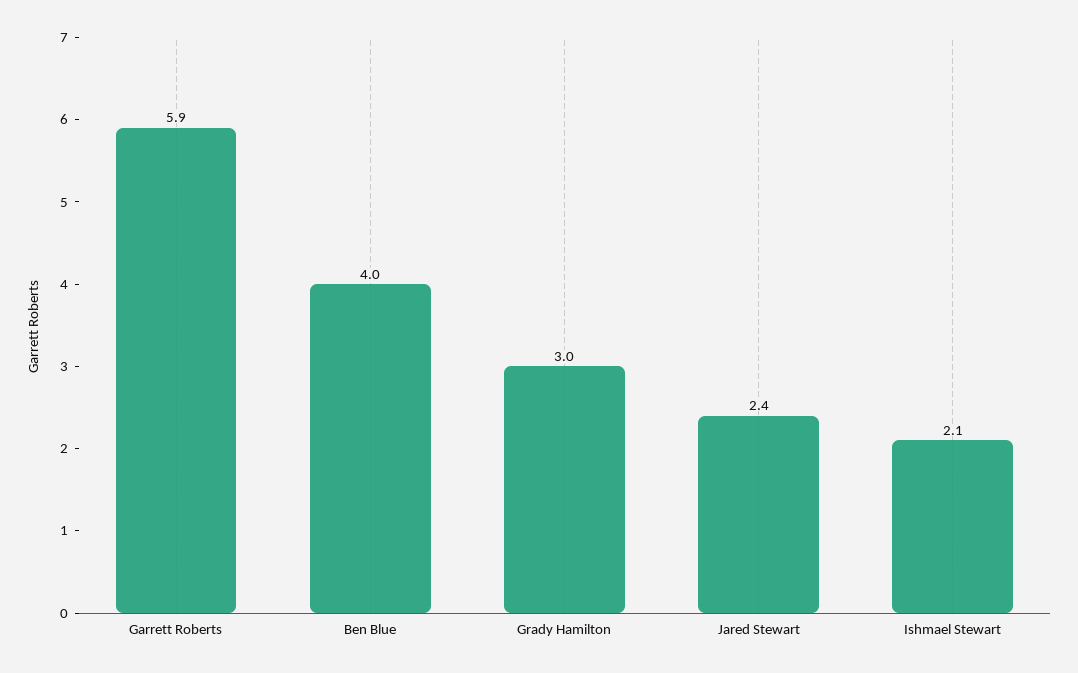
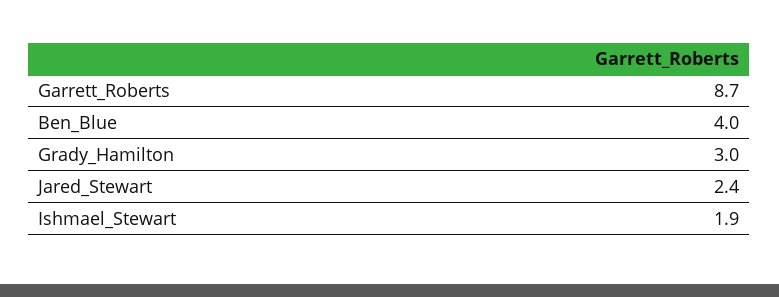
  {
-   "Garrett Roberts": 5.9,
+   "Garrett Roberts": 8.7,
    "Ben Blue": 4,
    "Grady Hamilton": 3,
    "Jared Stewart": 2.4,
-   "Ishmael Stewart": 2.1
+   "Ishmael Stewart": 1.9
  }

